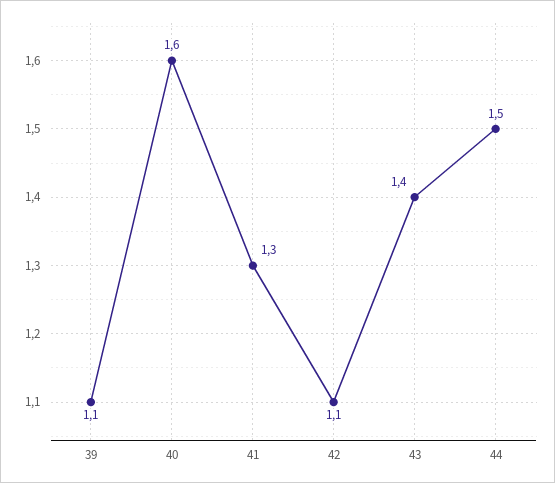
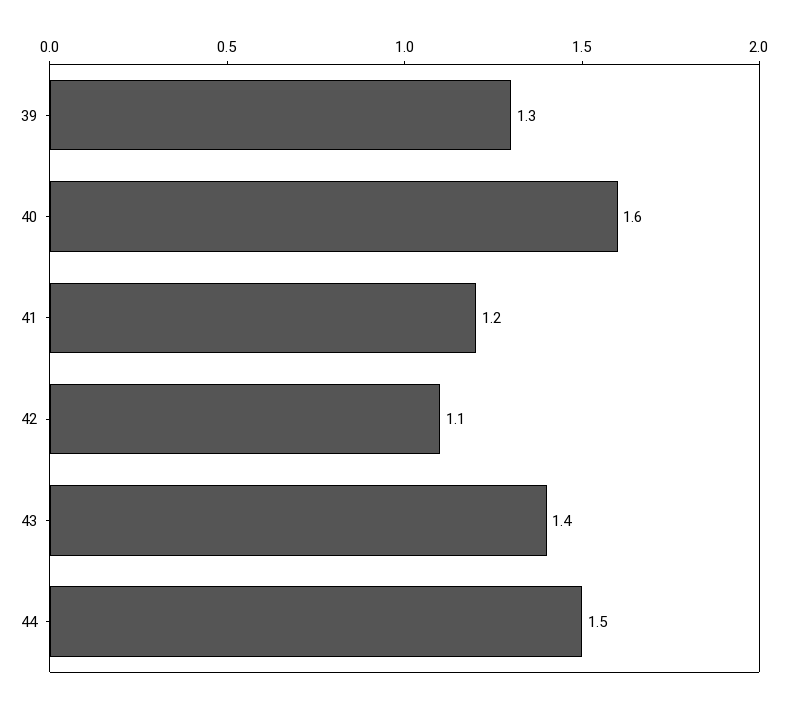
  {
-   "39": 1.1,
+   "39": 1.3,
    "40": 1.6,
-   "41": 1.3,
+   "41": 1.2,
    "42": 1.1,
    "43": 1.4,
    "44": 1.5
  }

